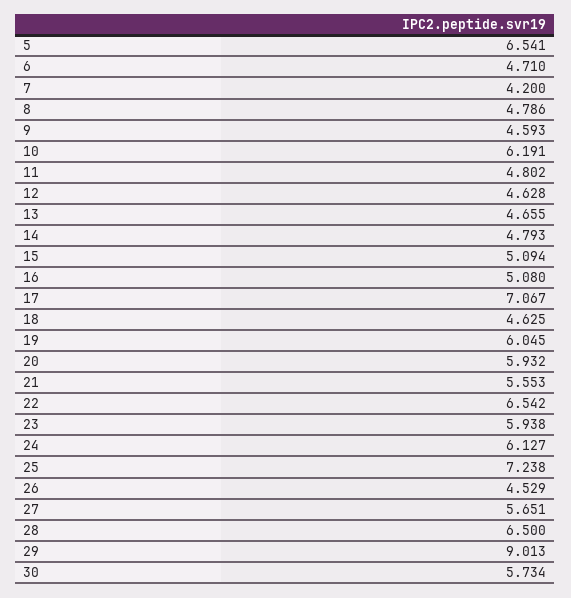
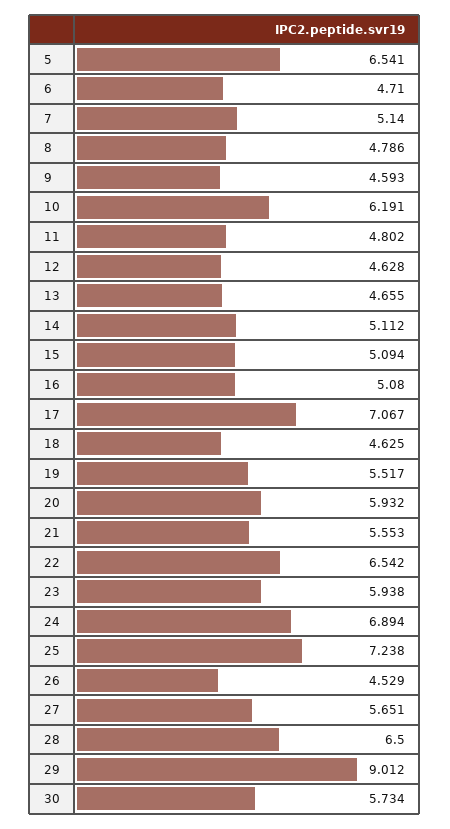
  {
    "5": 6.541,
    "6": 4.71,
-   "7": 4.2,
+   "7": 5.14,
    "8": 4.786,
    "9": 4.593,
    "10": 6.191,
    "11": 4.802,
    "12": 4.628,
    "13": 4.655,
-   "14": 4.793,
+   "14": 5.112,
    "15": 5.094,
    "16": 5.08,
    "17": 7.067,
    "18": 4.625,
-   "19": 6.045,
+   "19": 5.517,
    "20": 5.932,
    "21": 5.553,
    "22": 6.542,
    "23": 5.938,
-   "24": 6.127,
+   "24": 6.894,
    "25": 7.238,
    "26": 4.529,
    "27": 5.651,
    "28": 6.5,
-   "29": 9.013,
+   "29": 9.012,
    "30": 5.734
  }

